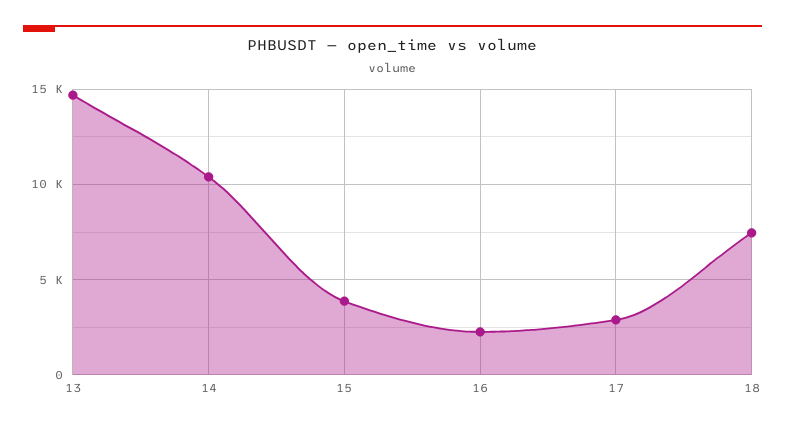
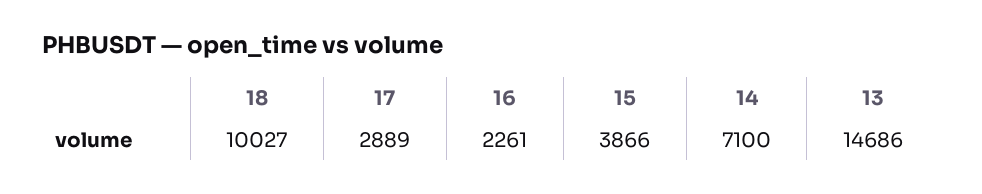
  {
    "13": 14686,
-   "14": 10500,
+   "14": 7100,
    "15": 3866,
    "16": 2261,
    "17": 2889,
-   "18": 7500
+   "18": 10027
  }

